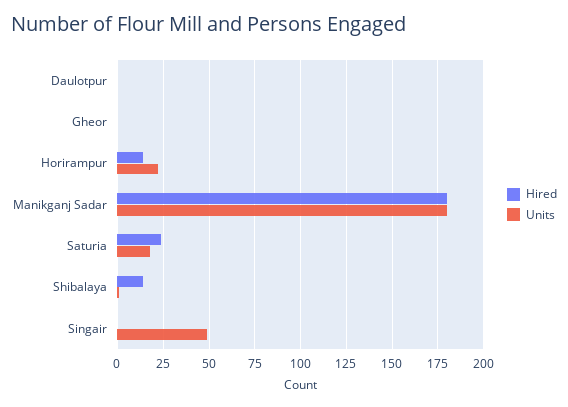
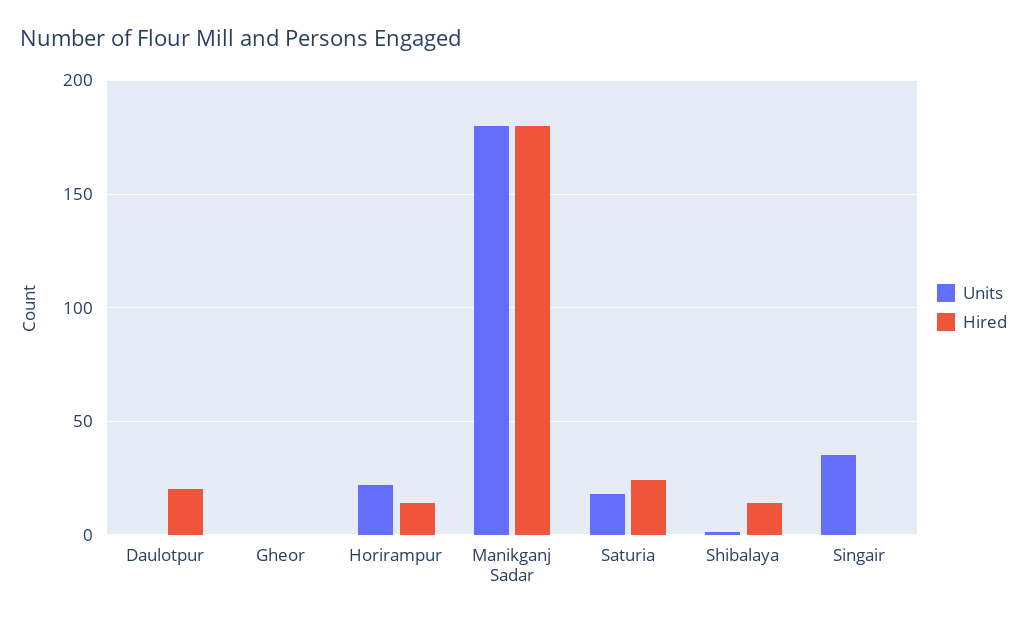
  {
    "Hired": {
-     "Daulotpur": 0,
+     "Daulotpur": 20,
      "Gheor": 0,
      "Horirampur": 15,
      "Manikganj Sadar": 180,
      "Saturia": 25,
      "Shibalaya": 15,
      "Singair": 0
    },
    "Units": {
      "Daulotpur": 0,
      "Gheor": 0,
      "Horirampur": 20,
      "Manikganj Sadar": 180,
      "Saturia": 20,
      "Shibalaya": 0,
-     "Singair": 50
+     "Singair": 35
    }
  }

